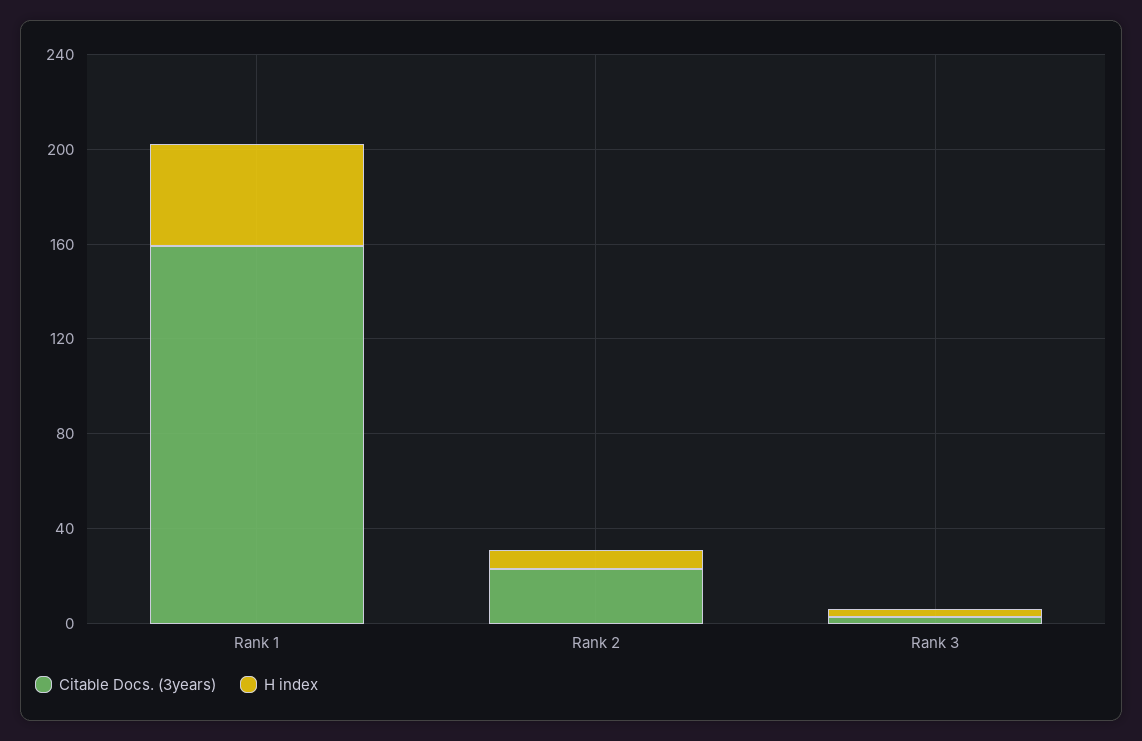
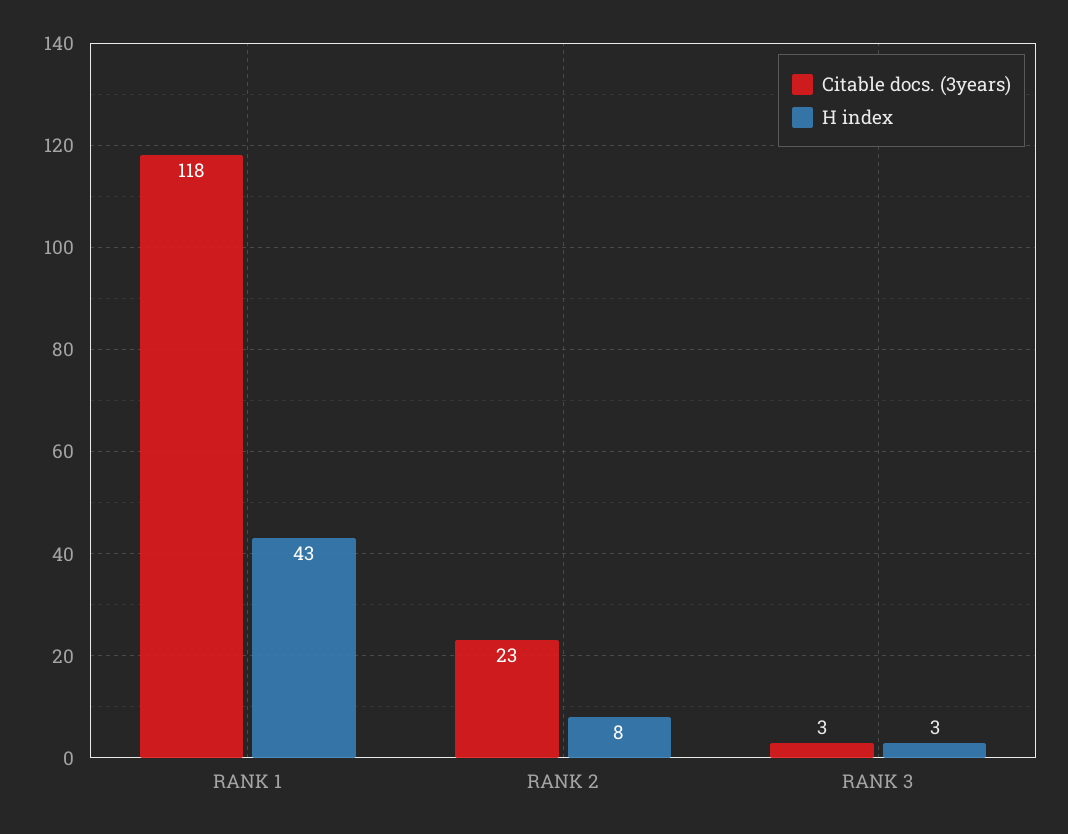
  {
    "Citable Docs. (3years)": {
-     "Rank 1": 160,
+     "Rank 1": 118,
      "Rank 2": 23,
      "Rank 3": 3
    },
    "H index": {
      "Rank 1": 43,
      "Rank 2": 8,
      "Rank 3": 3
    }
  }

